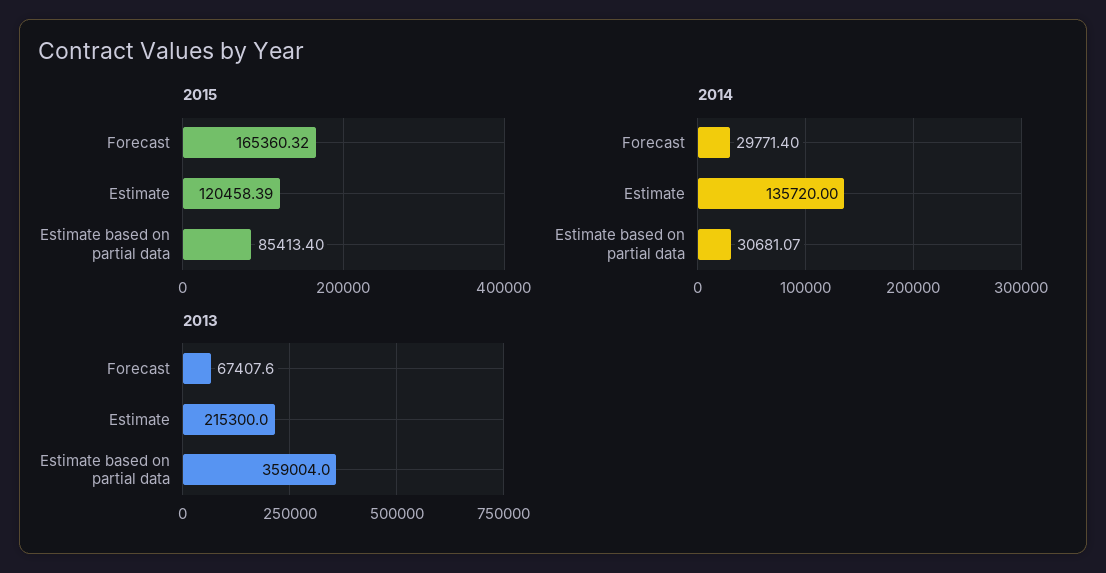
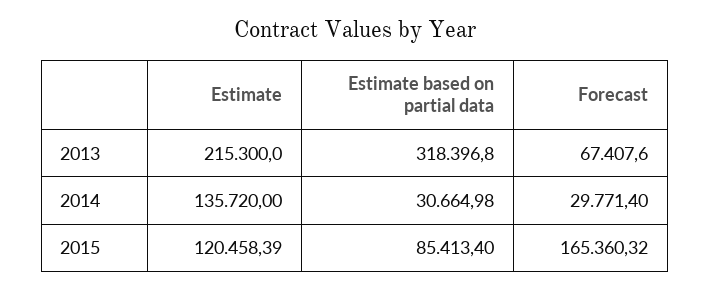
  {
    "2015": {
      "Forecast": 165360.32,
      "Estimate": 120458.39,
      "Estimate based on partial data": 85413.4
    },
    "2014": {
      "Forecast": 29771.4,
      "Estimate": 135720,
-     "Estimate based on partial data": 30681.07
+     "Estimate based on partial data": 30664.98
    },
    "2013": {
      "Forecast": 67407.6,
      "Estimate": 215300,
-     "Estimate based on partial data": 359004
+     "Estimate based on partial data": 318396.8
    }
  }

